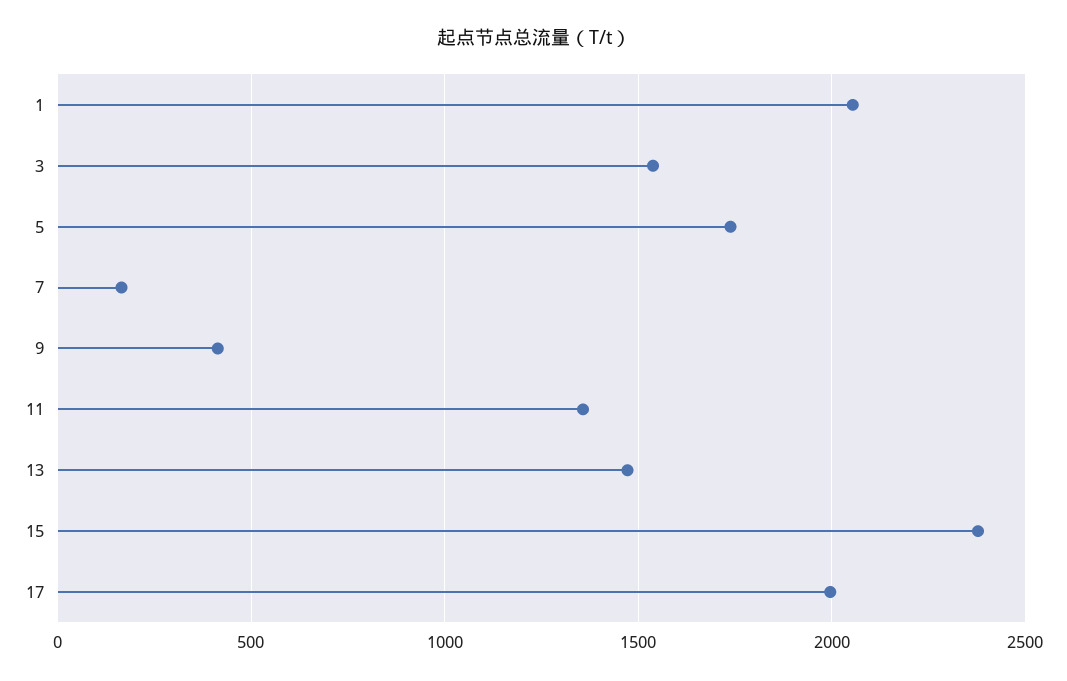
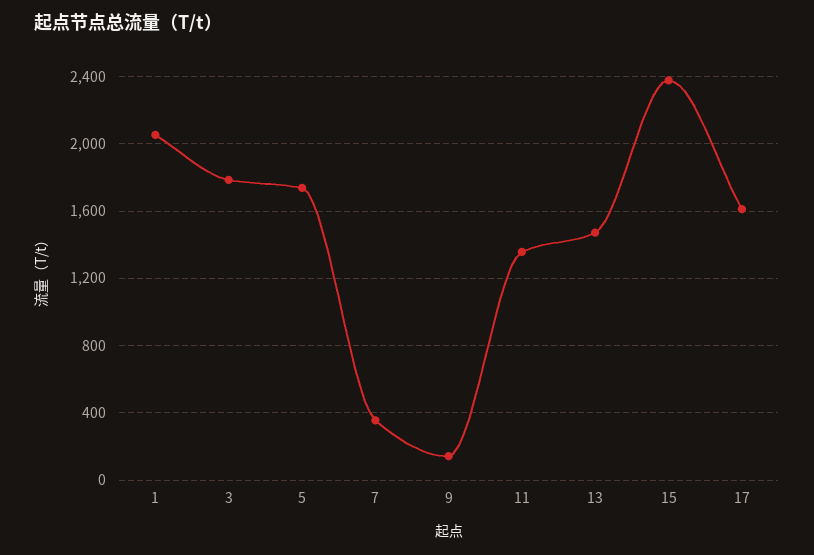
  {
    "1": 2050,
-   "3": 1550,
+   "3": 1800,
    "5": 1750,
-   "7": 150,
+   "7": 350,
-   "9": 400,
+   "9": 150,
    "11": 1350,
    "13": 1450,
    "15": 2400,
-   "17": 2000
+   "17": 1600
  }

